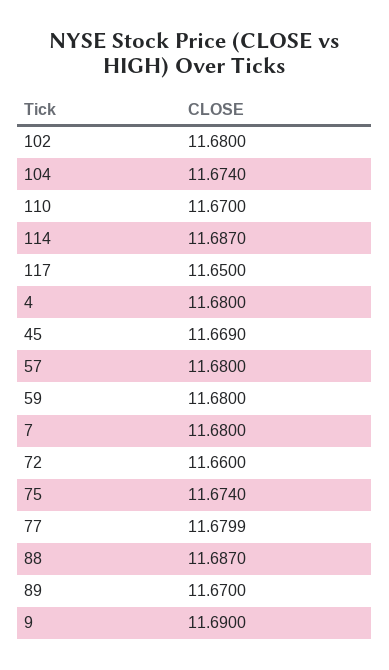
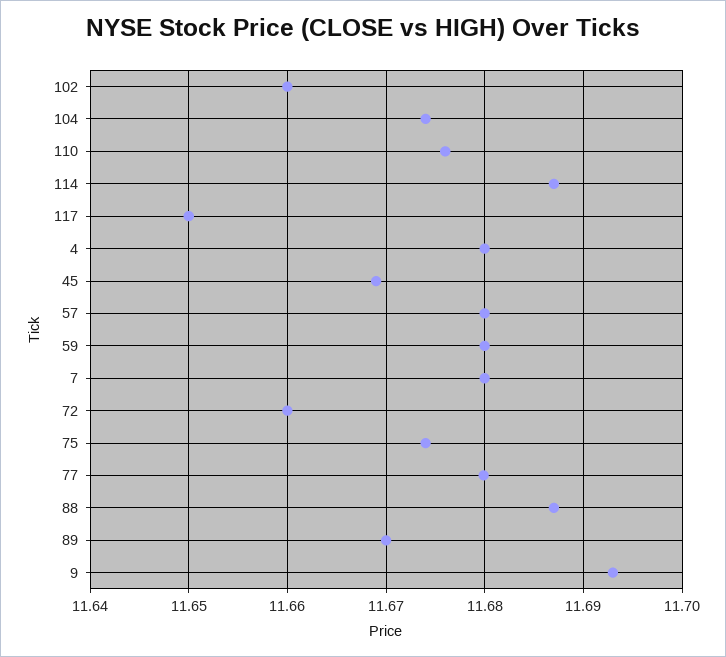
  {
-   "102": 11.68,
+   "102": 11.66,
    "104": 11.674,
-   "110": 11.67,
+   "110": 11.676,
    "114": 11.687,
    "117": 11.65,
    "4": 11.68,
    "45": 11.669,
    "57": 11.68,
    "59": 11.68,
    "7": 11.68,
    "72": 11.66,
    "75": 11.674,
    "77": 11.6799,
    "88": 11.687,
    "89": 11.67,
-   "9": 11.69
+   "9": 11.693
  }

